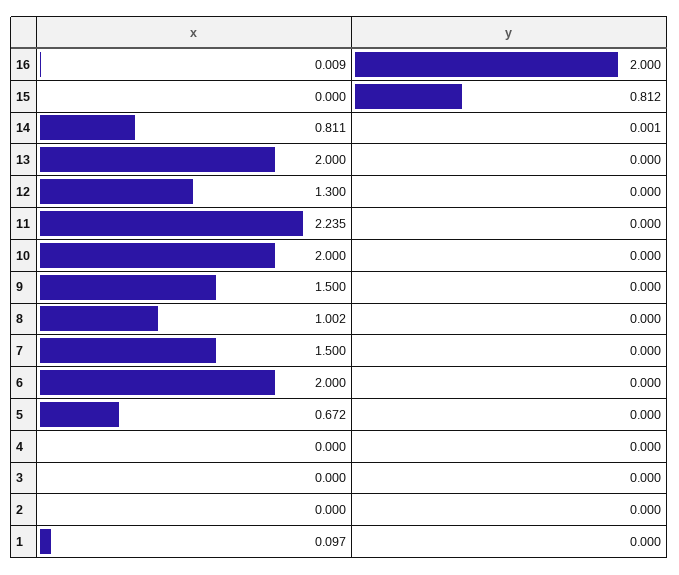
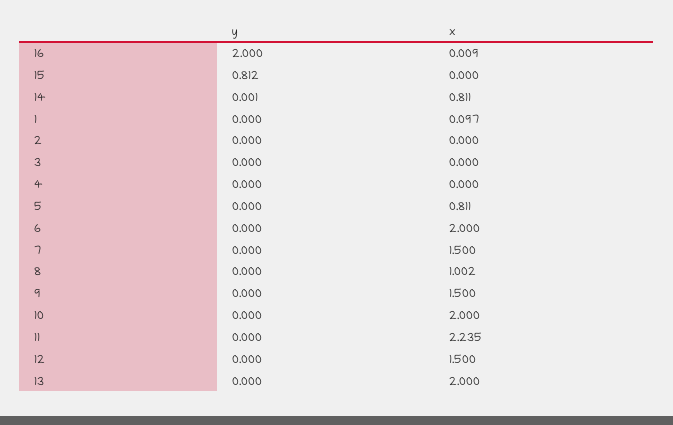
  {
    "x": {
      "16": 0.009,
      "15": 0,
      "14": 0.811,
      "13": 2,
-     "12": 1.3,
+     "12": 1.5,
      "11": 2.235,
      "10": 2,
      "9": 1.5,
      "8": 1.002,
      "7": 1.5,
      "6": 2,
-     "5": 0.672,
+     "5": 0.811,
      "4": 0,
      "3": 0,
      "2": 0,
      "1": 0.097
    },
    "y": {
      "16": 2,
      "15": 0.812,
      "14": 0.001,
      "13": 0,
      "12": 0,
      "11": 0,
      "10": 0,
      "9": 0,
      "8": 0,
      "7": 0,
      "6": 0,
      "5": 0,
      "4": 0,
      "3": 0,
      "2": 0,
      "1": 0
    }
  }

